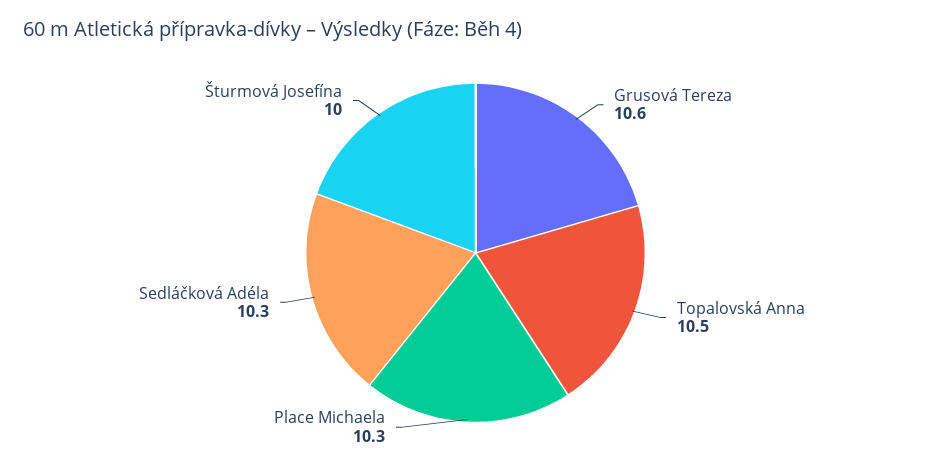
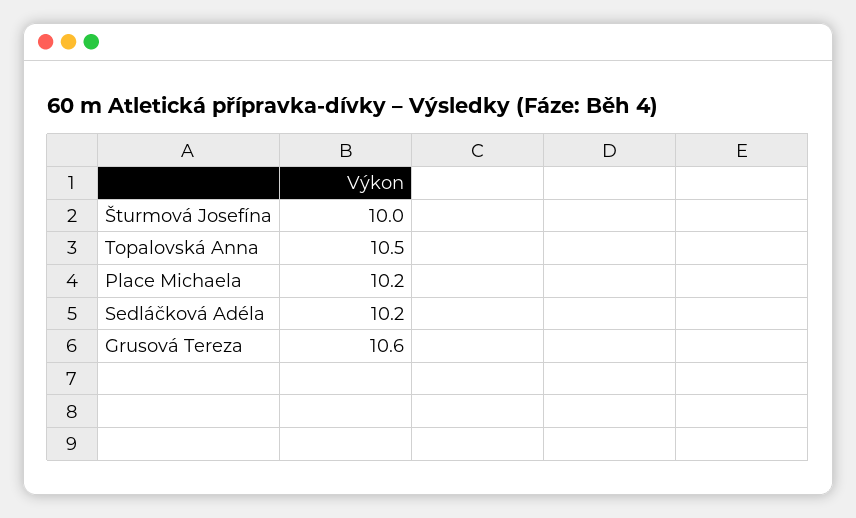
  {
    "Grusová Tereza": 10.6,
    "Topalovská Anna": 10.5,
-   "Place Michaela": 10.3,
+   "Place Michaela": 10.2,
-   "Sedláčková Adéla": 10.3,
+   "Sedláčková Adéla": 10.2,
    "Šturmová Josefína": 10
  }

